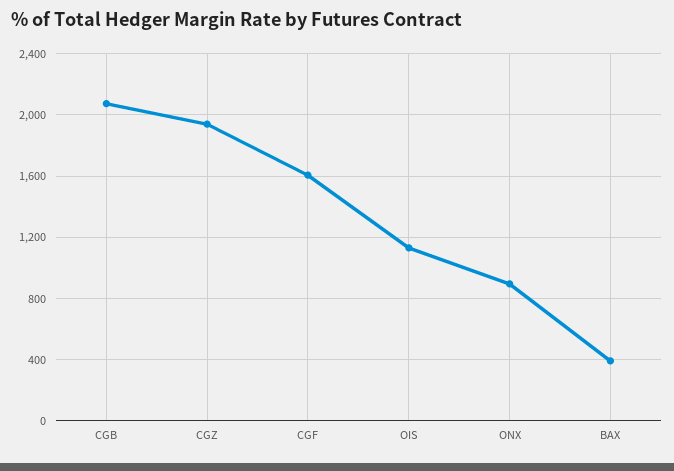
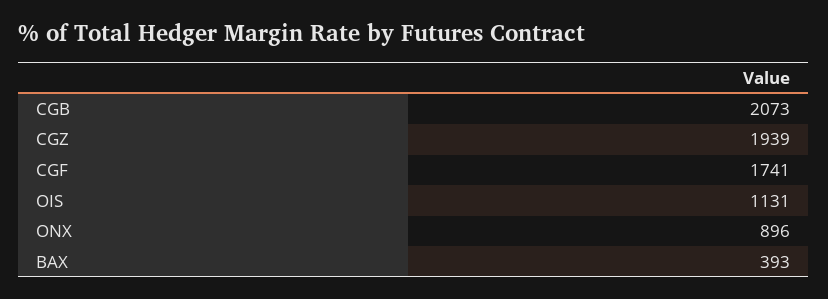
  {
    "CGB": 2073,
    "CGZ": 1939,
-   "CGF": 1600,
+   "CGF": 1741,
    "OIS": 1131,
    "ONX": 896,
    "BAX": 393
  }

